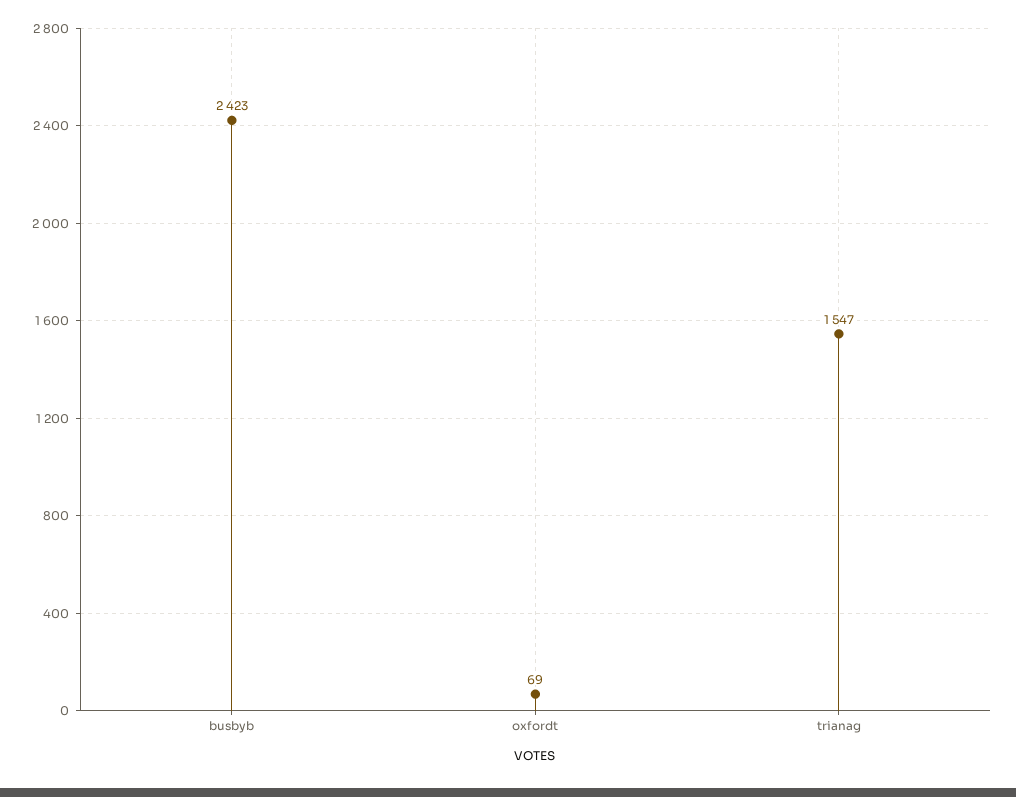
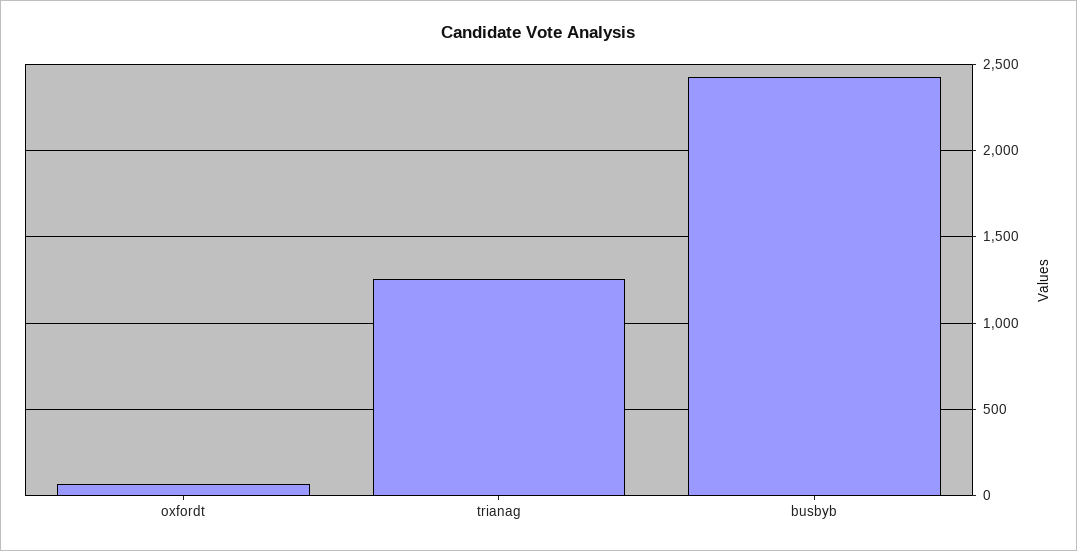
  {
    "busbyb": 2423,
    "oxfordt": 69,
-   "trianag": 1547
+   "trianag": 1250
  }

